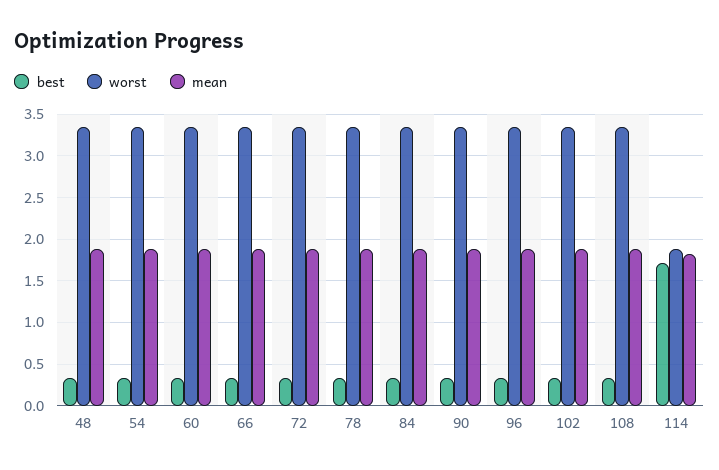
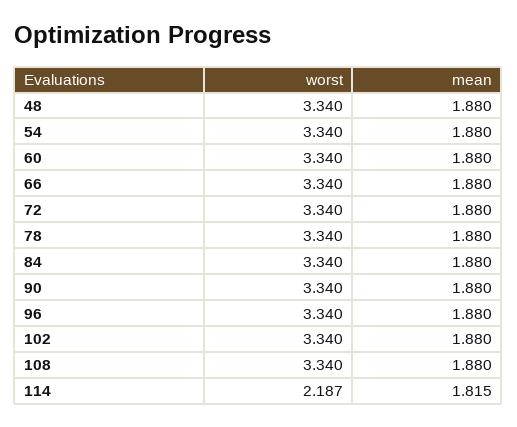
  {
-   "best": {
-     "48": 0.3,
-     "54": 0.3,
-     "60": 0.3,
-     "66": 0.3,
-     "72": 0.3,
-     "78": 0.3,
-     "84": 0.3,
-     "90": 0.3,
-     "96": 0.3,
-     "102": 0.3,
-     "108": 0.3,
-     "114": 1.7
-   },
    "worst": {
      "48": 3.34,
      "54": 3.34,
      "60": 3.34,
      "66": 3.34,
      "72": 3.34,
      "78": 3.34,
      "84": 3.34,
      "90": 3.34,
      "96": 3.34,
      "102": 3.34,
      "108": 3.34,
-     "114": 1.9
+     "114": 2.187
    },
    "mean": {
      "48": 1.88,
      "54": 1.88,
      "60": 1.88,
      "66": 1.88,
      "72": 1.88,
      "78": 1.88,
      "84": 1.88,
      "90": 1.88,
      "96": 1.88,
      "102": 1.88,
      "108": 1.88,
      "114": 1.815
    }
  }

